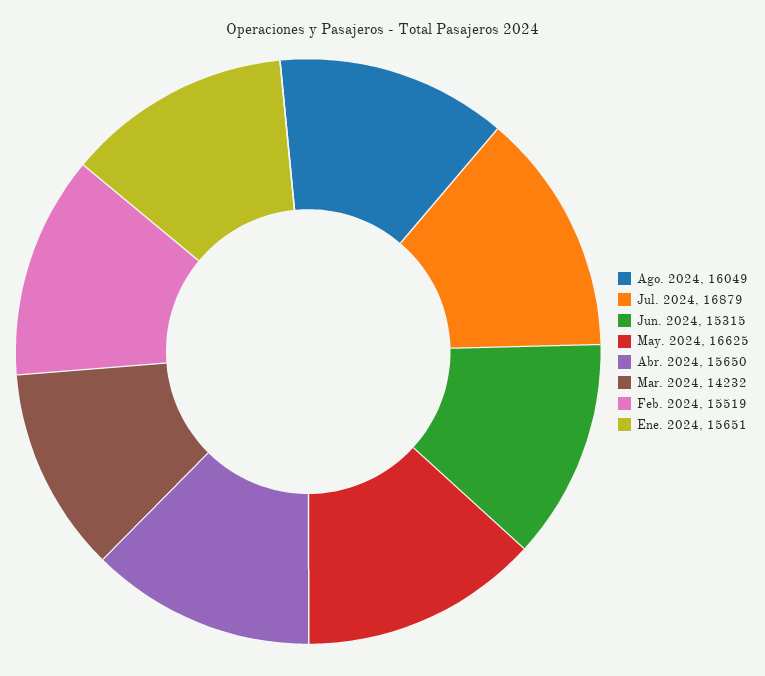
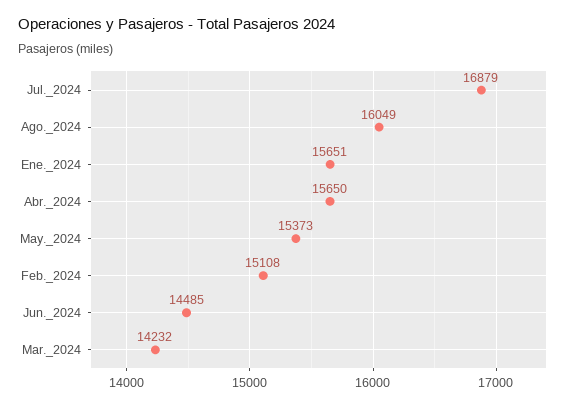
  {
    "Ago. 2024": 16049,
    "Jul. 2024": 16879,
-   "Jun. 2024": 15315,
+   "Jun. 2024": 14485,
-   "May. 2024": 16625,
+   "May. 2024": 15373,
    "Abr. 2024": 15650,
    "Mar. 2024": 14232,
-   "Feb. 2024": 15519,
+   "Feb. 2024": 15108,
    "Ene. 2024": 15651
  }

